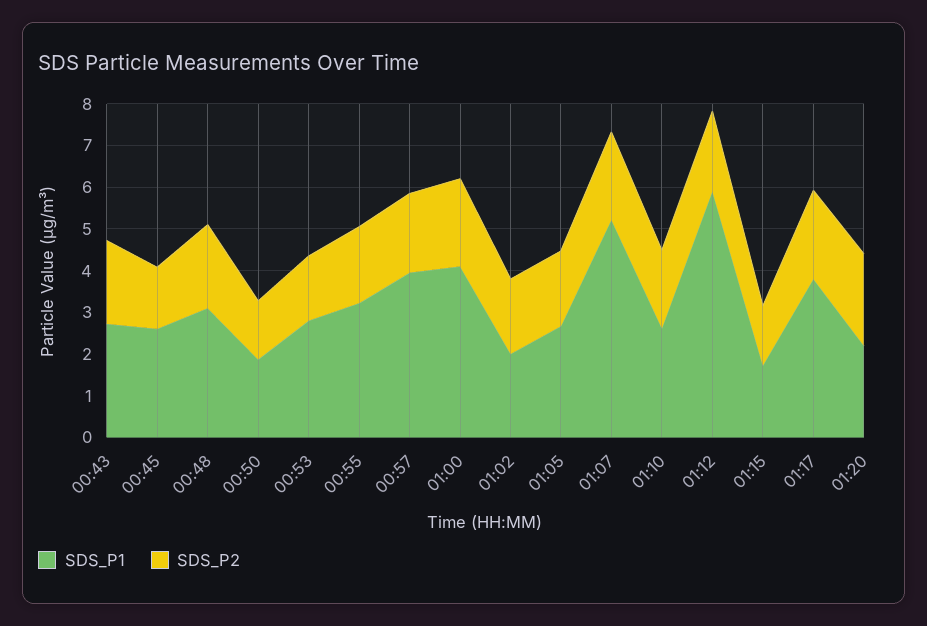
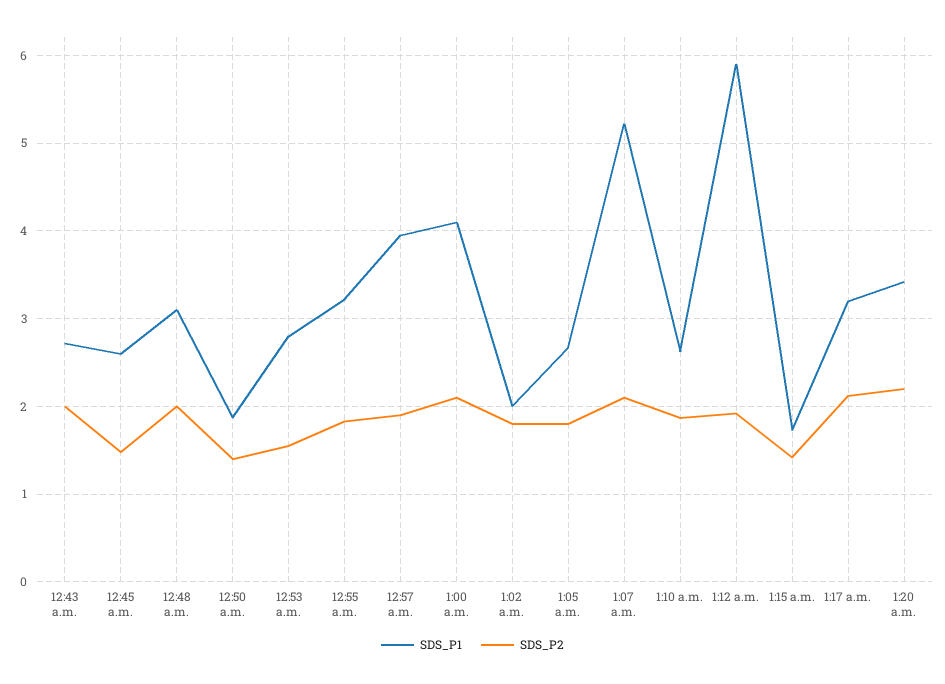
  {
    "SDS_P1": {
      "00:43": 2.7,
      "00:45": 2.6,
      "00:48": 3.1,
      "00:50": 1.9,
      "00:53": 2.8,
      "00:55": 3.2,
      "00:57": 4,
      "01:00": 4.1,
      "01:02": 2,
      "01:05": 2.7,
      "01:07": 5.2,
      "01:10": 2.6,
      "01:12": 5.9,
      "01:15": 1.7,
-     "01:17": 3.8,
+     "01:17": 3.2,
-     "01:20": 2.2
+     "01:20": 3.4
    },
    "SDS_P2": {
      "00:43": 2,
      "00:45": 1.5,
      "00:48": 2,
      "00:50": 1.4,
      "00:53": 1.6,
      "00:55": 1.8,
      "00:57": 1.9,
      "01:00": 2.1,
      "01:02": 1.8,
      "01:05": 1.8,
      "01:07": 2.1,
      "01:10": 1.9,
      "01:12": 1.9,
      "01:15": 1.4,
      "01:17": 2.1,
      "01:20": 2.2
    }
  }

